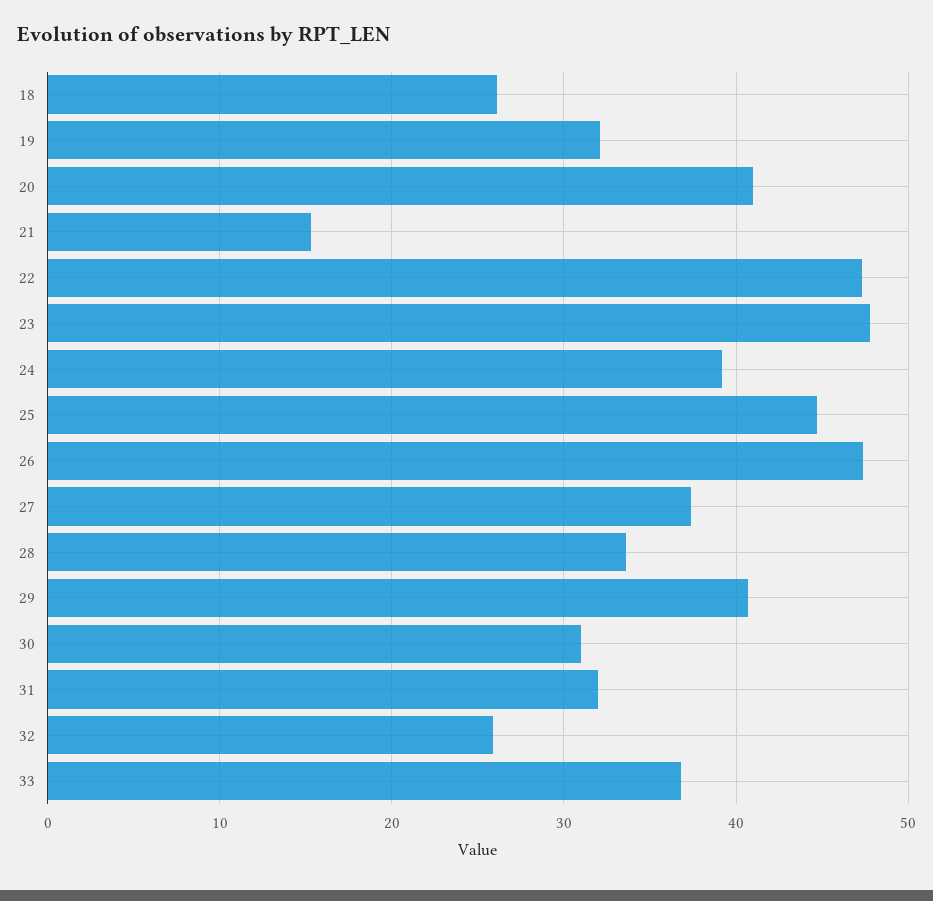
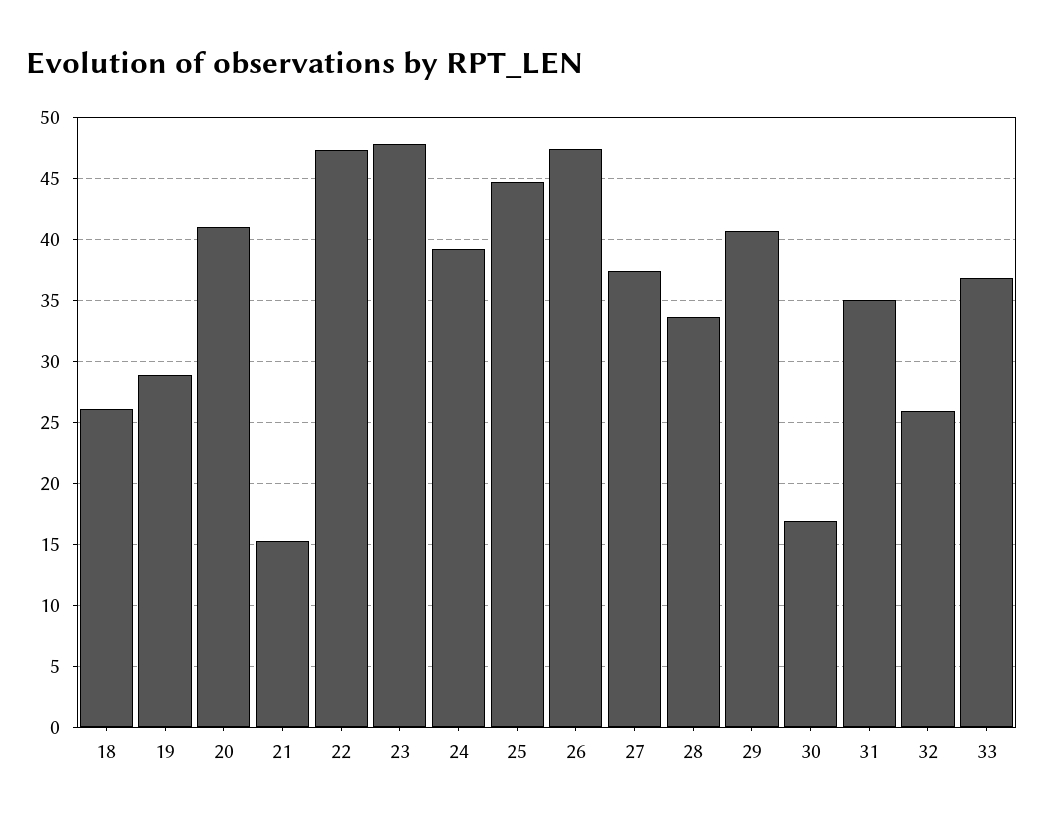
  {
    "18": 26,
-   "19": 32,
+   "19": 29,
    "20": 41,
    "21": 15.5,
    "22": 47.5,
    "23": 48,
    "24": 39,
    "25": 44.5,
    "26": 47.5,
    "27": 37.5,
    "28": 33.5,
    "29": 40.5,
-   "30": 31,
+   "30": 17,
-   "31": 32,
+   "31": 35,
    "32": 26,
    "33": 37
  }

